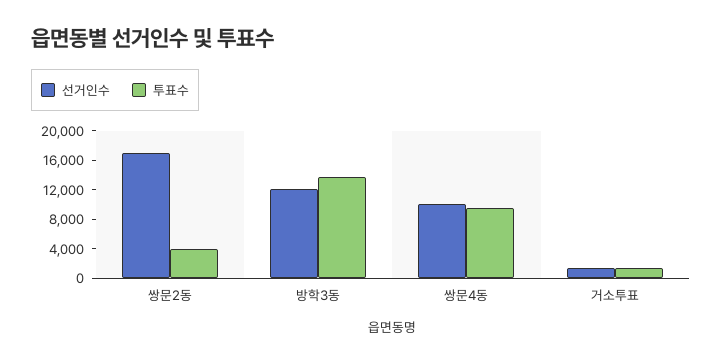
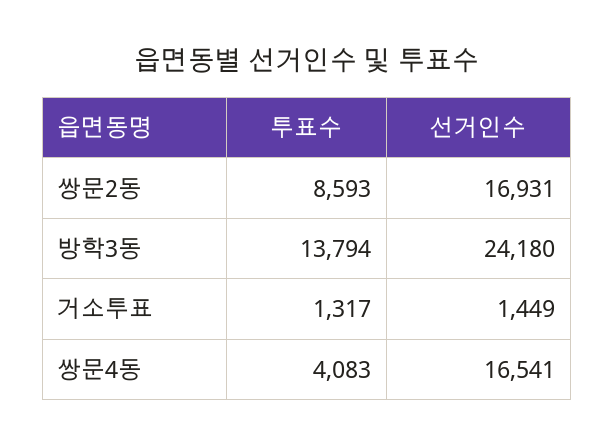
  {
    "선거인수": {
      "쌍문2동": 16931,
-     "방학3동": 12000,
+     "방학3동": 24180,
-     "쌍문4동": 10000,
+     "쌍문4동": 16541,
      "거소투표": 1449
    },
    "투표수": {
-     "쌍문2동": 4000,
+     "쌍문2동": 8593,
      "방학3동": 13794,
-     "쌍문4동": 10000,
+     "쌍문4동": 4083,
      "거소투표": 1317
    }
  }

